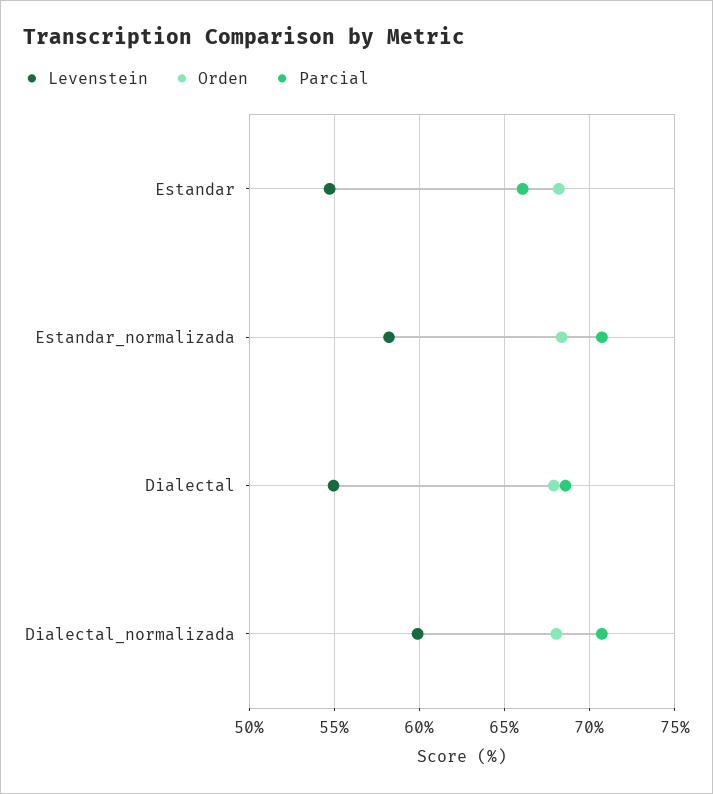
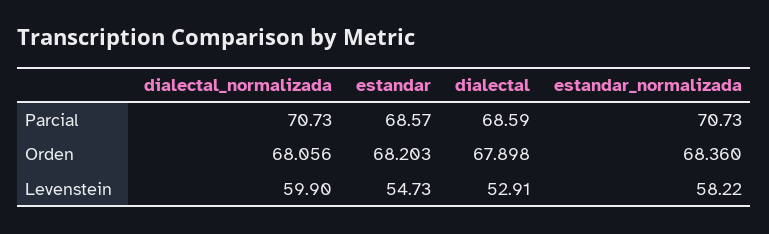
  {
    "Levenstein": {
      "Estandar": 54.73,
      "Estandar_normalizada": 58.22,
-     "Dialectal": 55,
+     "Dialectal": 52.91,
      "Dialectal_normalizada": 59.9
    },
    "Orden": {
      "Estandar": 68.203,
      "Estandar_normalizada": 68.36,
      "Dialectal": 67.898,
      "Dialectal_normalizada": 68.056
    },
    "Parcial": {
-     "Estandar": 66,
+     "Estandar": 68.57,
      "Estandar_normalizada": 70.73,
      "Dialectal": 68.59,
      "Dialectal_normalizada": 70.73
    }
  }

